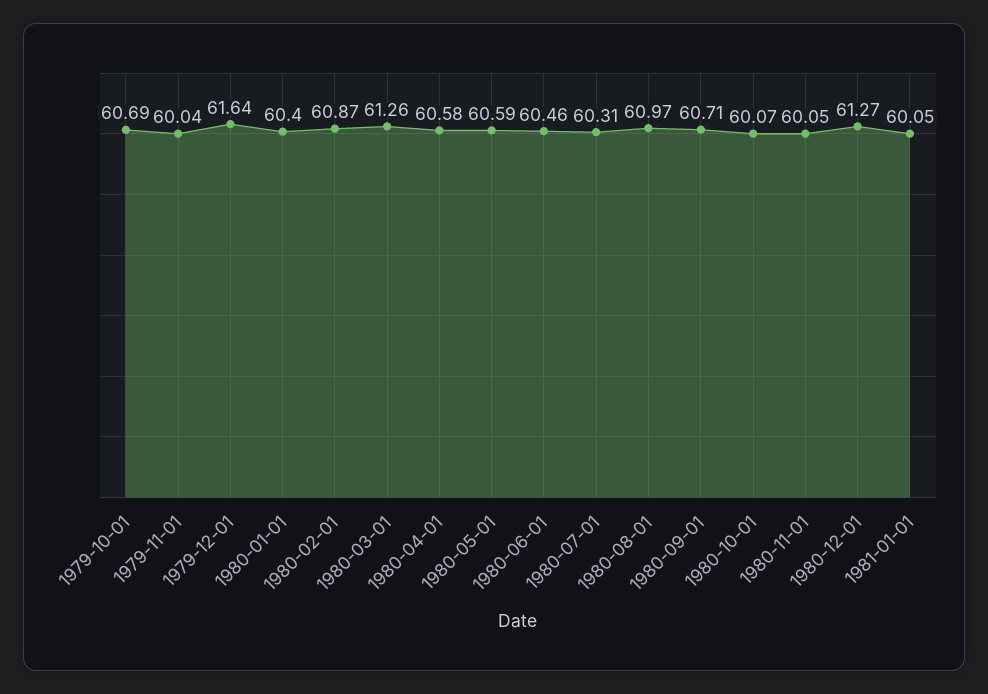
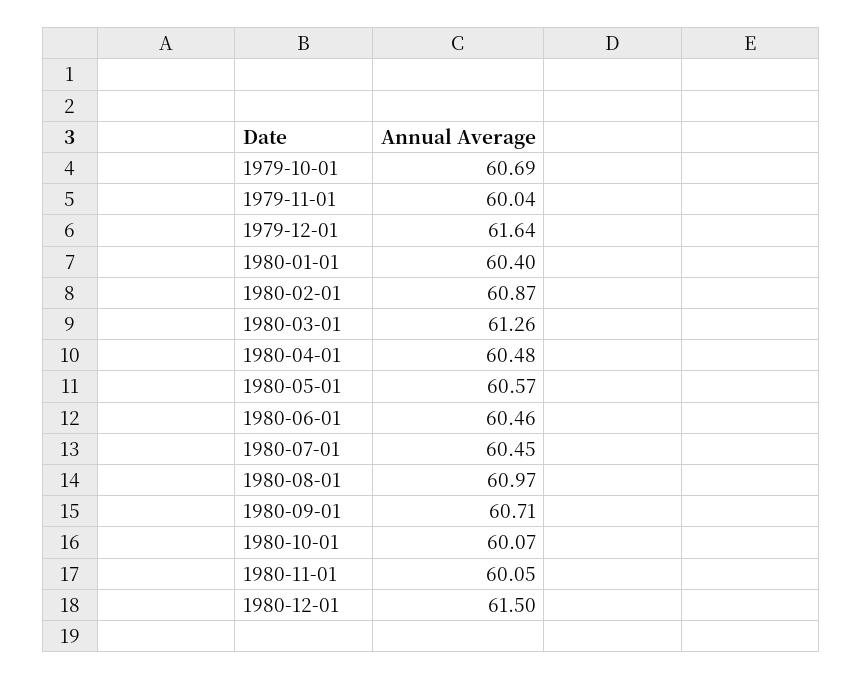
  {
    "1979-10-01": 60.69,
    "1979-11-01": 60.04,
    "1979-12-01": 61.64,
    "1980-01-01": 60.4,
    "1980-02-01": 60.87,
    "1980-03-01": 61.26,
-   "1980-04-01": 60.58,
+   "1980-04-01": 60.48,
-   "1980-05-01": 60.59,
+   "1980-05-01": 60.57,
    "1980-06-01": 60.46,
-   "1980-07-01": 60.31,
+   "1980-07-01": 60.45,
    "1980-08-01": 60.97,
    "1980-09-01": 60.71,
    "1980-10-01": 60.07,
    "1980-11-01": 60.05,
-   "1980-12-01": 61.27,
+   "1980-12-01": 61.5
-   "1981-01-01": 60.05
  }

